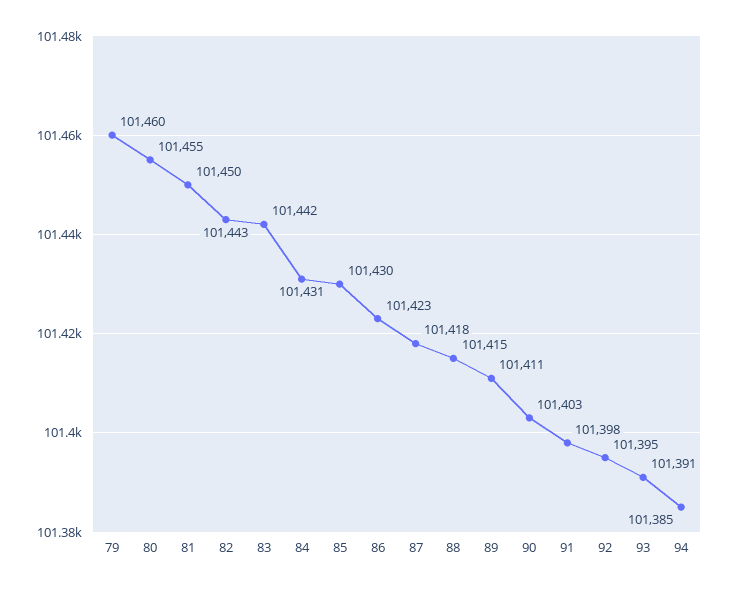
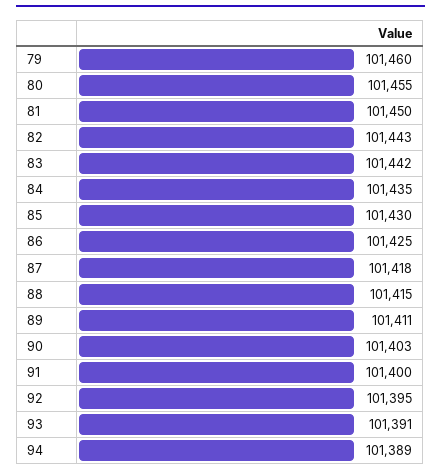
  {
    "79": 101460,
    "80": 101455,
    "81": 101450,
    "82": 101443,
    "83": 101442,
-   "84": 101431,
+   "84": 101435,
    "85": 101430,
-   "86": 101423,
+   "86": 101425,
    "87": 101418,
    "88": 101415,
    "89": 101411,
    "90": 101403,
-   "91": 101398,
+   "91": 101400,
    "92": 101395,
    "93": 101391,
-   "94": 101385
+   "94": 101389
  }

